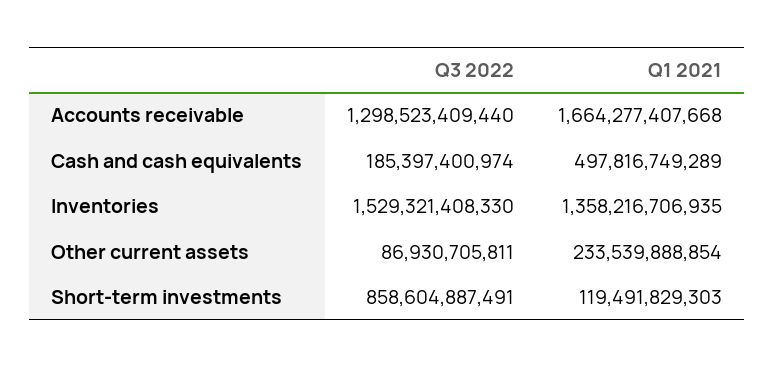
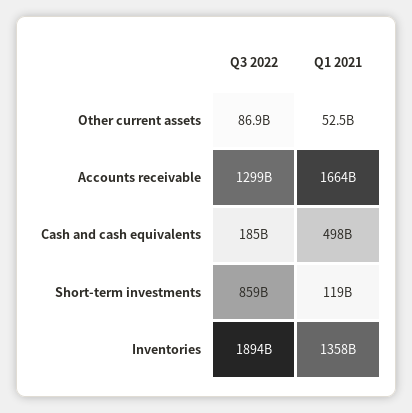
  {
    "Q3 2022": {
      "Accounts receivable": 1298523409440,
      "Cash and cash equivalents": 185397400974,
-     "Inventories": 1529321408330,
+     "Inventories": 1894000000000,
      "Other current assets": 86930705811,
      "Short-term investments": 858604887491
    },
    "Q1 2021": {
      "Accounts receivable": 1664277407668,
      "Cash and cash equivalents": 497816749289,
      "Inventories": 1358216706935,
-     "Other current assets": 233539888854,
+     "Other current assets": 52500000000,
      "Short-term investments": 119491829303
    }
  }

